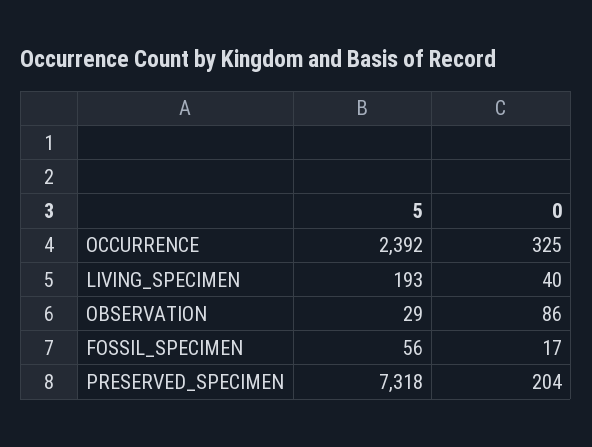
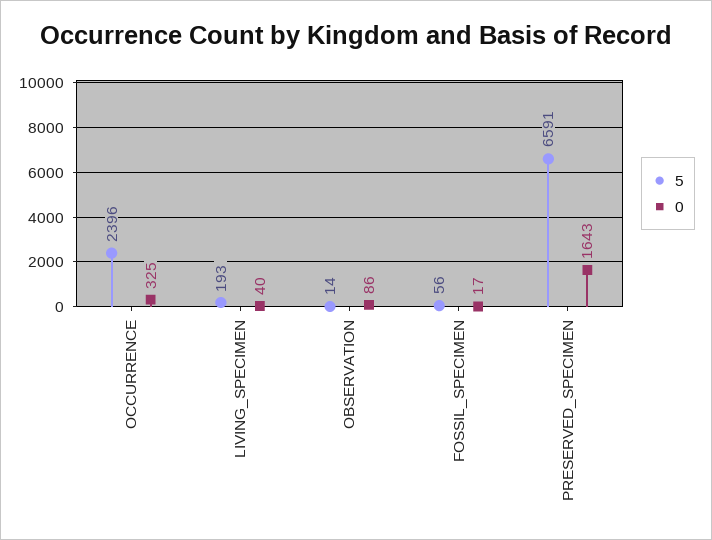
  {
    "5": {
-     "OCCURRENCE": 2392,
+     "OCCURRENCE": 2396,
      "LIVING_SPECIMEN": 193,
-     "OBSERVATION": 29,
+     "OBSERVATION": 14,
      "FOSSIL_SPECIMEN": 56,
-     "PRESERVED_SPECIMEN": 7318
+     "PRESERVED_SPECIMEN": 6591
    },
    "0": {
      "OCCURRENCE": 325,
      "LIVING_SPECIMEN": 40,
      "OBSERVATION": 86,
      "FOSSIL_SPECIMEN": 17,
-     "PRESERVED_SPECIMEN": 204
+     "PRESERVED_SPECIMEN": 1643
    }
  }

